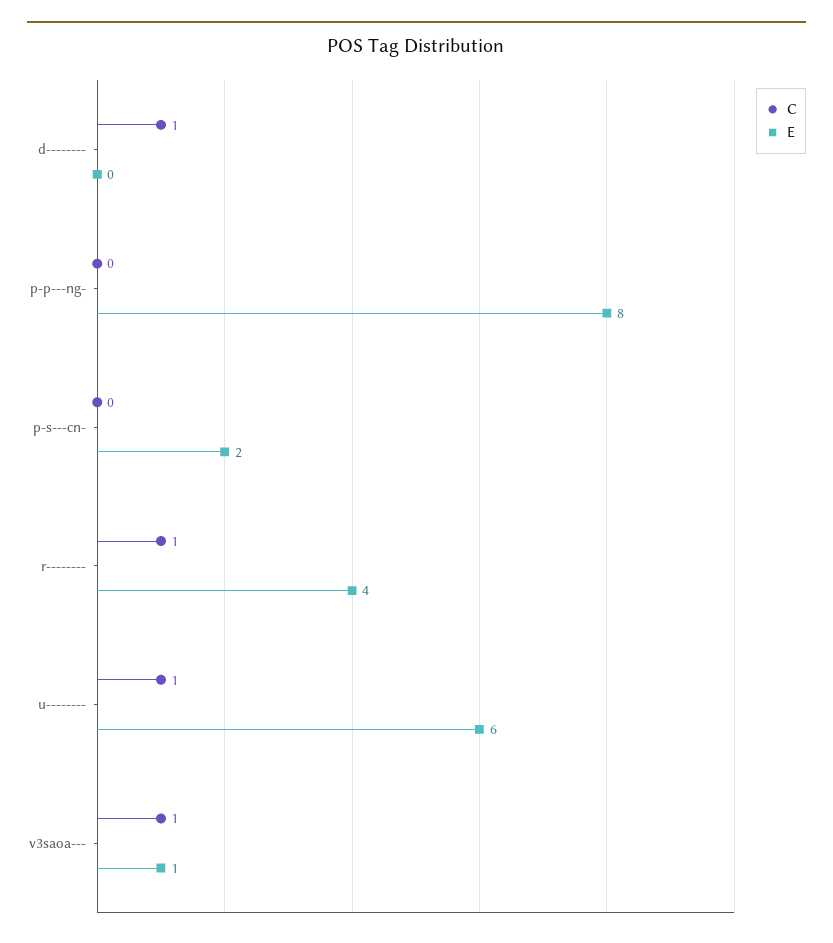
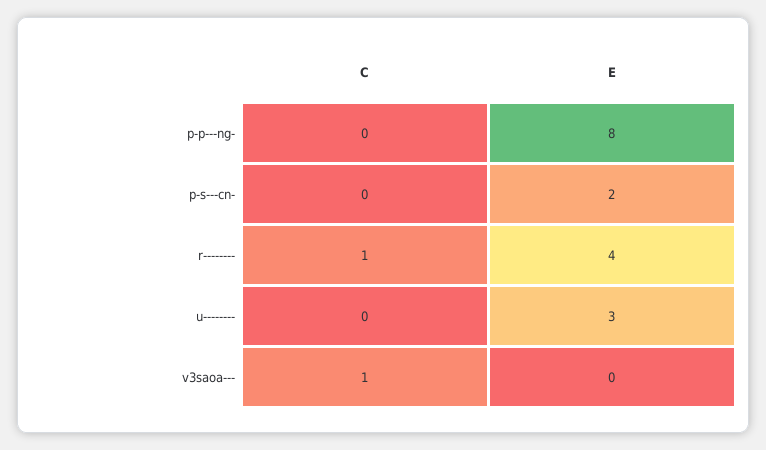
  {
    "C": {
-     "d--------": 1,
      "p-p---ng-": 0,
      "p-s---cn-": 0,
      "r--------": 1,
-     "u--------": 1,
+     "u--------": 0,
      "v3saoa---": 1
    },
    "E": {
-     "d--------": 0,
      "p-p---ng-": 8,
      "p-s---cn-": 2,
      "r--------": 4,
-     "u--------": 6,
+     "u--------": 3,
-     "v3saoa---": 1
+     "v3saoa---": 0
    }
  }

